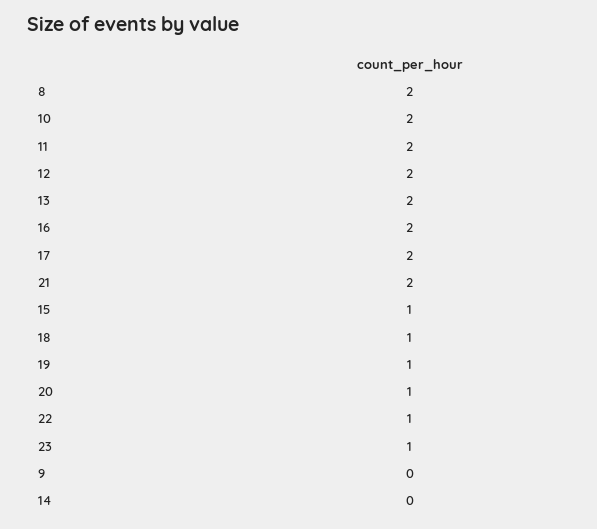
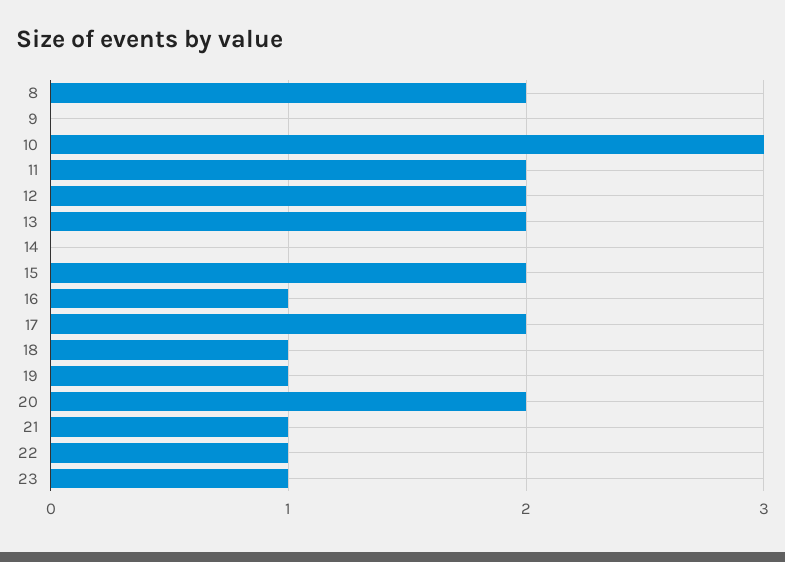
  {
    "8": 2,
-   "10": 2,
+   "10": 3,
    "11": 2,
    "12": 2,
    "13": 2,
-   "16": 2,
+   "16": 1,
    "17": 2,
-   "21": 2,
+   "21": 1,
-   "15": 1,
+   "15": 2,
    "18": 1,
    "19": 1,
-   "20": 1,
+   "20": 2,
    "22": 1,
    "23": 1,
    "9": 0,
    "14": 0
  }

